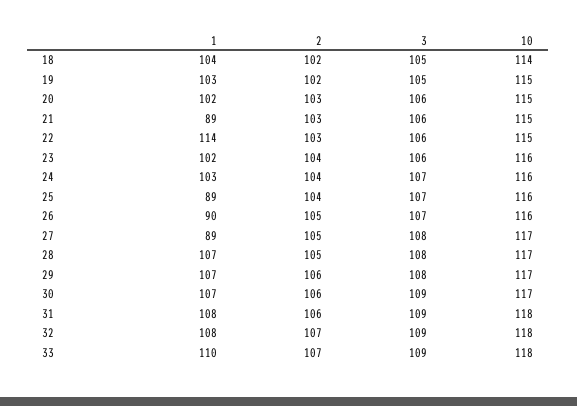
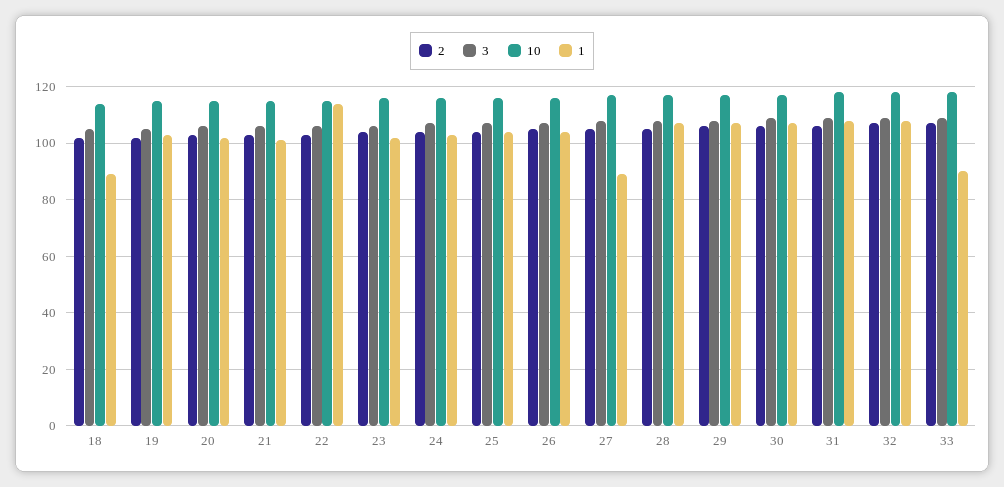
  {
    "1": {
-     "18": 104,
+     "18": 90,
      "19": 103,
      "20": 102,
-     "21": 89,
+     "21": 100,
      "22": 114,
      "23": 102,
      "24": 103,
-     "25": 89,
+     "25": 105,
-     "26": 90,
+     "26": 105,
      "27": 89,
      "28": 107,
      "29": 107,
      "30": 107,
      "31": 108,
      "32": 108,
-     "33": 110
+     "33": 90
    },
    "2": {
      "18": 102,
      "19": 102,
      "20": 103,
      "21": 103,
      "22": 103,
      "23": 104,
      "24": 104,
      "25": 104,
      "26": 105,
      "27": 105,
      "28": 105,
      "29": 106,
      "30": 106,
      "31": 106,
      "32": 107,
      "33": 107
    },
    "3": {
      "18": 105,
      "19": 105,
      "20": 106,
      "21": 106,
      "22": 106,
      "23": 106,
      "24": 107,
      "25": 107,
      "26": 107,
      "27": 108,
      "28": 108,
      "29": 108,
      "30": 109,
      "31": 109,
      "32": 109,
      "33": 109
    },
    "10": {
      "18": 114,
      "19": 115,
      "20": 115,
      "21": 115,
      "22": 115,
      "23": 116,
      "24": 116,
      "25": 116,
      "26": 116,
      "27": 117,
      "28": 117,
      "29": 117,
      "30": 117,
      "31": 118,
      "32": 118,
      "33": 118
    }
  }

